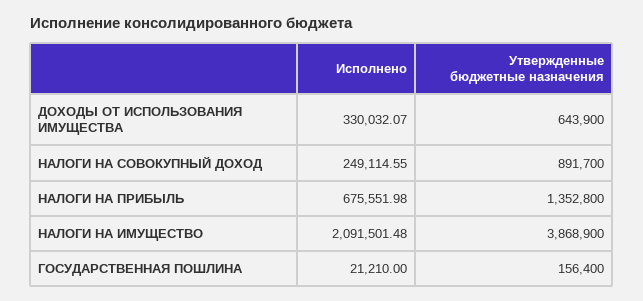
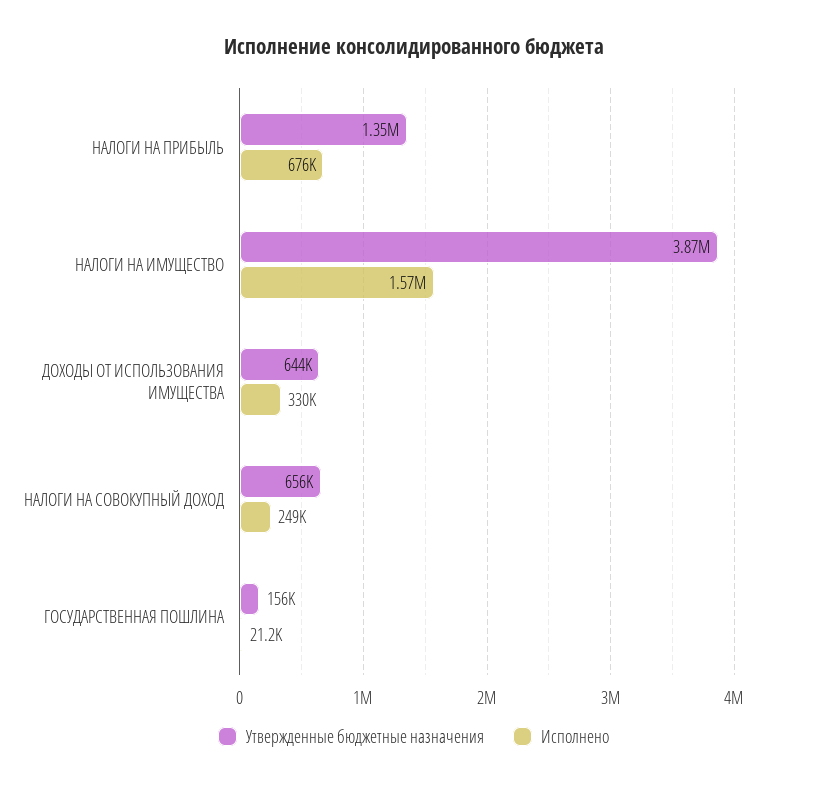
  {
    "Исполнено": {
      "ДОХОДЫ ОТ ИСПОЛЬЗОВАНИЯ ИМУЩЕСТВА": 330032.07,
      "НАЛОГИ НА СОВОКУПНЫЙ ДОХОД": 249114.55,
      "НАЛОГИ НА ПРИБЫЛЬ": 675551.98,
-     "НАЛОГИ НА ИМУЩЕСТВО": 2091501.48,
+     "НАЛОГИ НА ИМУЩЕСТВО": 1570000,
      "ГОСУДАРСТВЕННАЯ ПОШЛИНА": 21210
    },
    "Утвержденные бюджетные назначения": {
      "ДОХОДЫ ОТ ИСПОЛЬЗОВАНИЯ ИМУЩЕСТВА": 643900,
-     "НАЛОГИ НА СОВОКУПНЫЙ ДОХОД": 891700,
+     "НАЛОГИ НА СОВОКУПНЫЙ ДОХОД": 656000,
      "НАЛОГИ НА ПРИБЫЛЬ": 1352800,
      "НАЛОГИ НА ИМУЩЕСТВО": 3868900,
      "ГОСУДАРСТВЕННАЯ ПОШЛИНА": 156400
    }
  }

